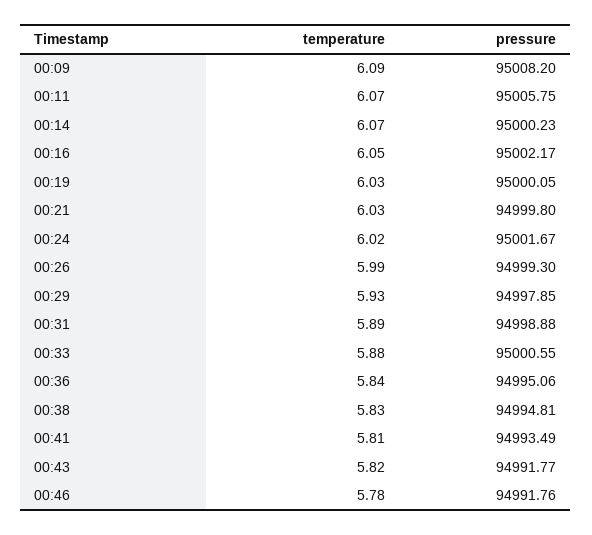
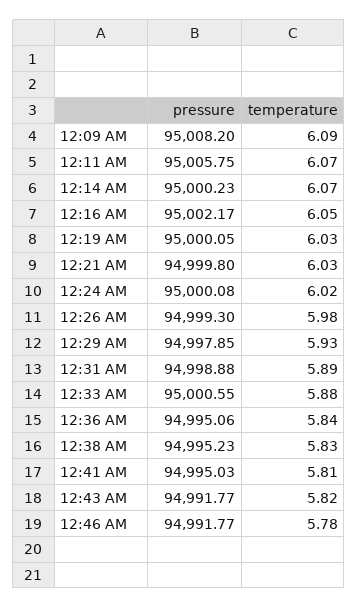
  {
    "temperature": {
      "00:09": 6.09,
      "00:11": 6.07,
      "00:14": 6.07,
      "00:16": 6.05,
      "00:19": 6.03,
      "00:21": 6.03,
      "00:24": 6.02,
-     "00:26": 5.99,
+     "00:26": 5.98,
      "00:29": 5.93,
      "00:31": 5.89,
      "00:33": 5.88,
      "00:36": 5.84,
      "00:38": 5.83,
      "00:41": 5.81,
      "00:43": 5.82,
      "00:46": 5.78
    },
    "pressure": {
      "00:09": 95008.2,
      "00:11": 95005.75,
      "00:14": 95000.23,
      "00:16": 95002.17,
      "00:19": 95000.05,
      "00:21": 94999.8,
-     "00:24": 95001.67,
+     "00:24": 95000.08,
      "00:26": 94999.3,
      "00:29": 94997.85,
      "00:31": 94998.88,
      "00:33": 95000.55,
      "00:36": 94995.06,
-     "00:38": 94994.81,
+     "00:38": 94995.23,
-     "00:41": 94993.49,
+     "00:41": 94995.03,
      "00:43": 94991.77,
-     "00:46": 94991.76
+     "00:46": 94991.77
    }
  }

